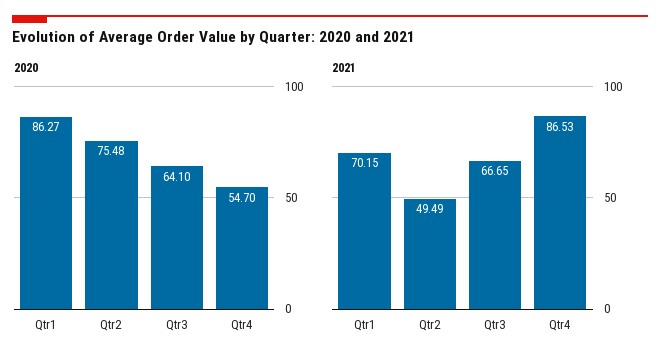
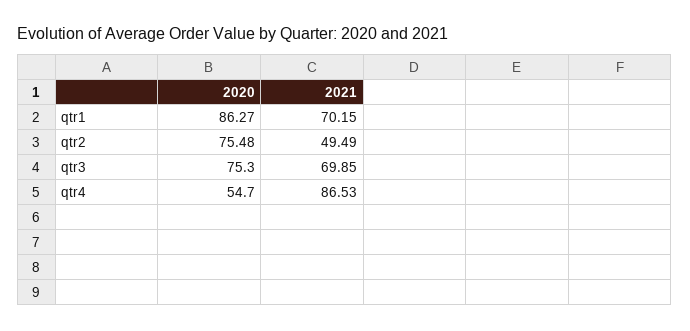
  {
    "2020": {
      "Qtr1": 86.27,
      "Qtr2": 75.48,
-     "Qtr3": 64.1,
+     "Qtr3": 75.3,
      "Qtr4": 54.7
    },
    "2021": {
      "Qtr1": 70.15,
      "Qtr2": 49.49,
-     "Qtr3": 66.65,
+     "Qtr3": 69.85,
      "Qtr4": 86.53
    }
  }

